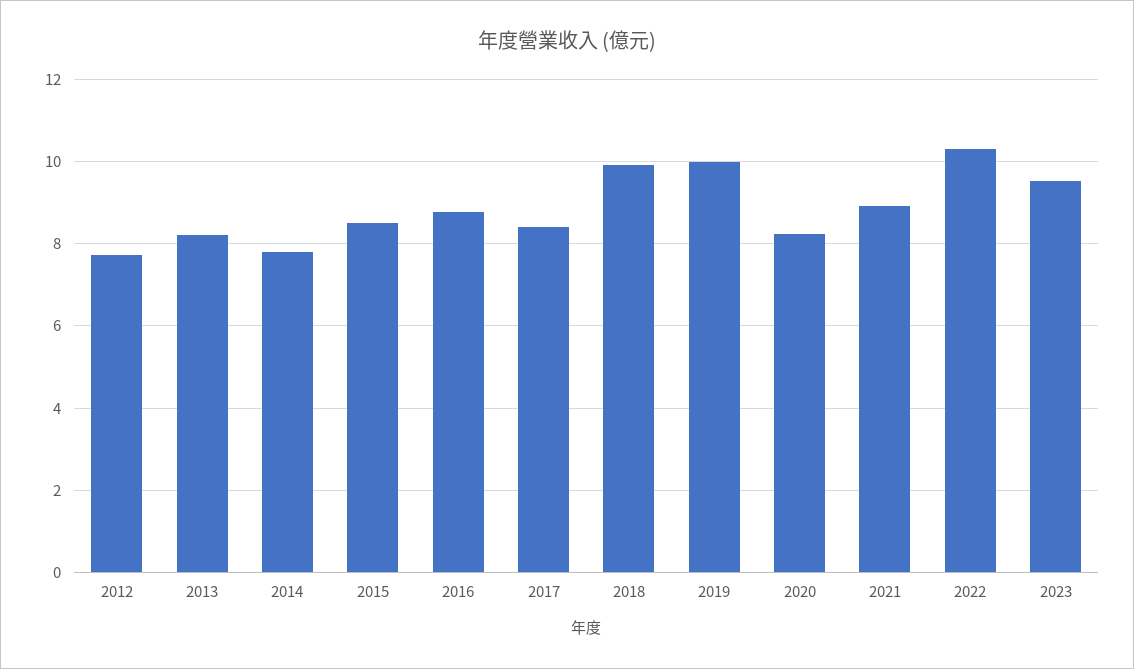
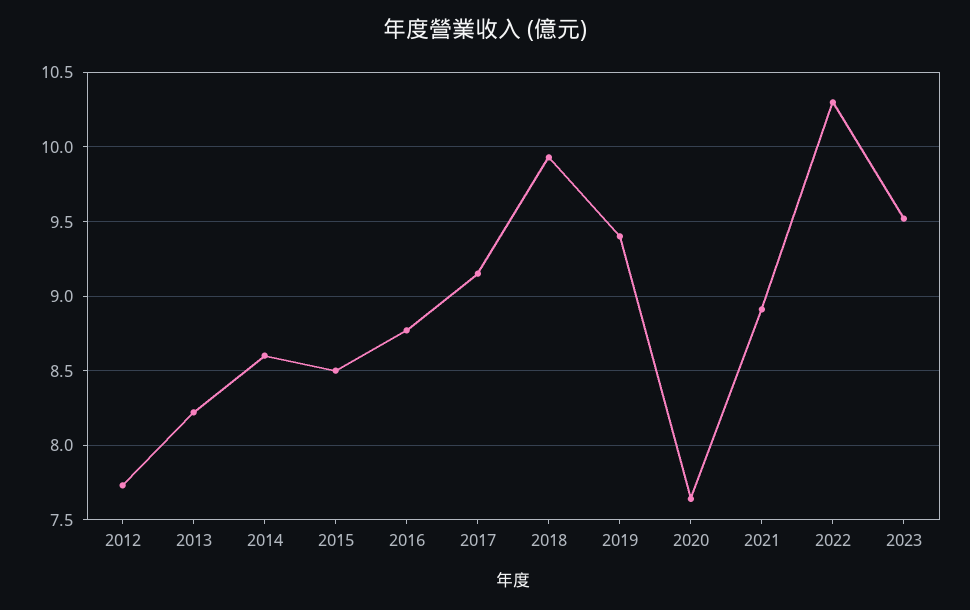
  {
    "2012": 7.75,
    "2013": 8.2,
-   "2014": 7.8,
+   "2014": 8.6,
    "2015": 8.5,
    "2016": 8.75,
-   "2017": 8.4,
+   "2017": 9.15,
    "2018": 9.95,
-   "2019": 10,
+   "2019": 9.4,
-   "2020": 8.2,
+   "2020": 7.65,
    "2021": 8.9,
    "2022": 10.3,
    "2023": 9.5
  }

